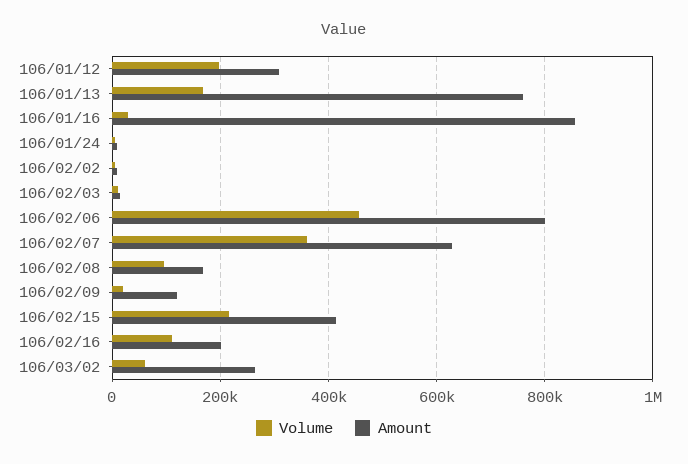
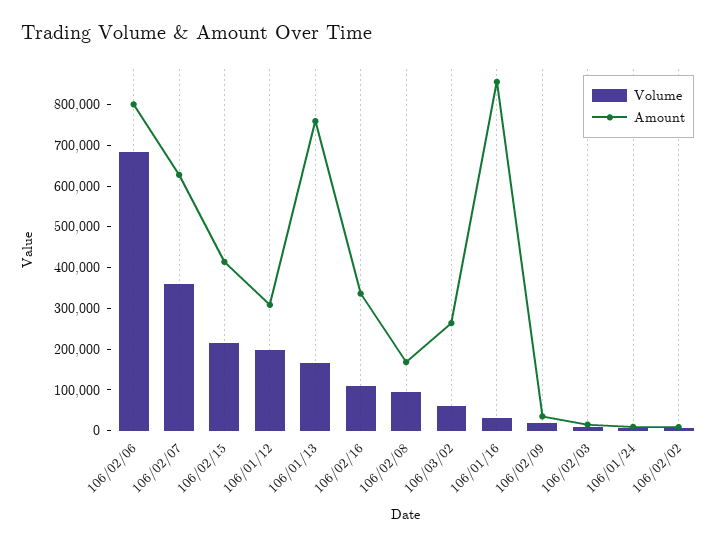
  {
    "Volume": {
      "106/01/12": 200000,
      "106/01/13": 160000,
      "106/01/16": 40000,
      "106/01/24": 0,
      "106/02/02": 0,
      "106/02/03": 20000,
-     "106/02/06": 460000,
+     "106/02/06": 680000,
      "106/02/07": 360000,
      "106/02/08": 100000,
      "106/02/09": 20000,
      "106/02/15": 220000,
      "106/02/16": 120000,
      "106/03/02": 60000
    },
    "Amount": {
      "106/01/12": 300000,
      "106/01/13": 760000,
      "106/01/16": 860000,
      "106/01/24": 0,
      "106/02/02": 0,
      "106/02/03": 20000,
      "106/02/06": 800000,
      "106/02/07": 620000,
      "106/02/08": 160000,
-     "106/02/09": 120000,
+     "106/02/09": 40000,
      "106/02/15": 420000,
-     "106/02/16": 200000,
+     "106/02/16": 340000,
      "106/03/02": 260000
    }
  }

